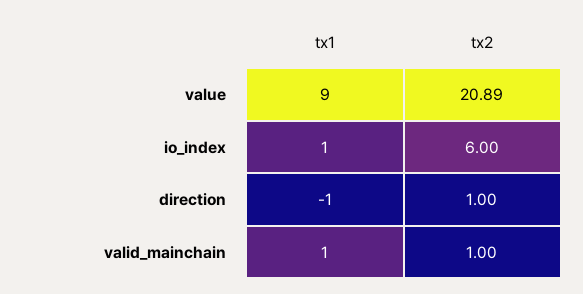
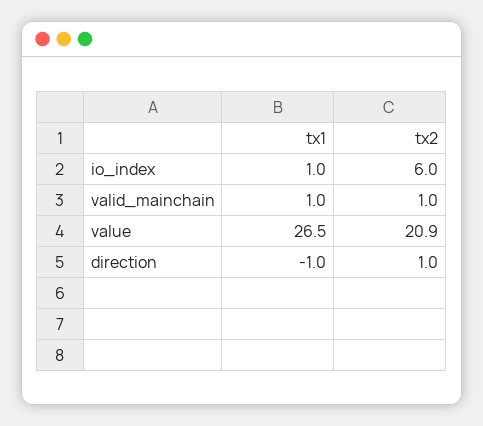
  {
    "tx1": {
-     "value": 9,
+     "value": 26.5,
      "io_index": 1,
      "direction": -1,
      "valid_mainchain": 1
    },
    "tx2": {
      "value": 20.89,
      "io_index": 6,
      "direction": 1,
      "valid_mainchain": 1
    }
  }

